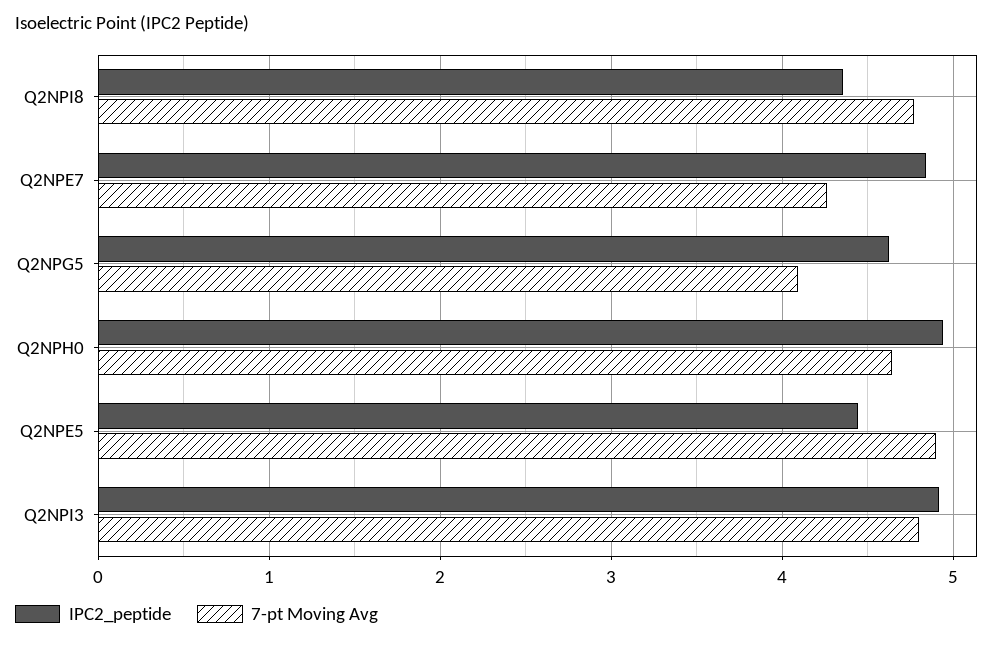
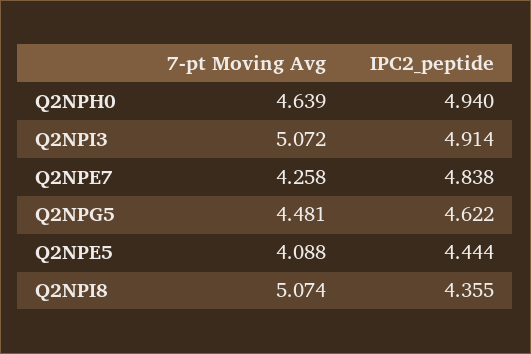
  {
    "IPC2_peptide": {
      "Q2NPI8": 4.355,
      "Q2NPE7": 4.838,
      "Q2NPG5": 4.622,
      "Q2NPH0": 4.94,
      "Q2NPE5": 4.444,
      "Q2NPI3": 4.914
    },
    "7-pt Moving Avg": {
-     "Q2NPI8": 4.8,
+     "Q2NPI8": 5.074,
      "Q2NPE7": 4.258,
-     "Q2NPG5": 4.1,
+     "Q2NPG5": 4.481,
      "Q2NPH0": 4.639,
-     "Q2NPE5": 4.9,
+     "Q2NPE5": 4.088,
-     "Q2NPI3": 4.8
+     "Q2NPI3": 5.072
    }
  }

